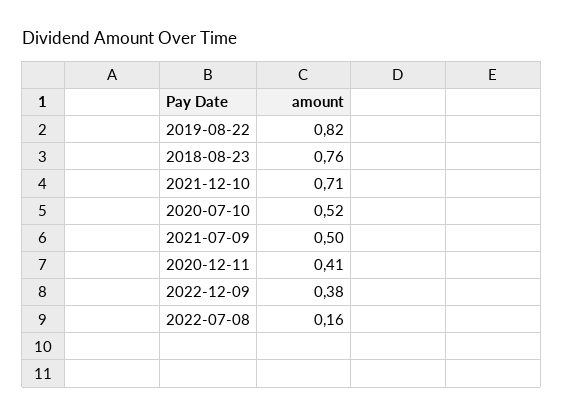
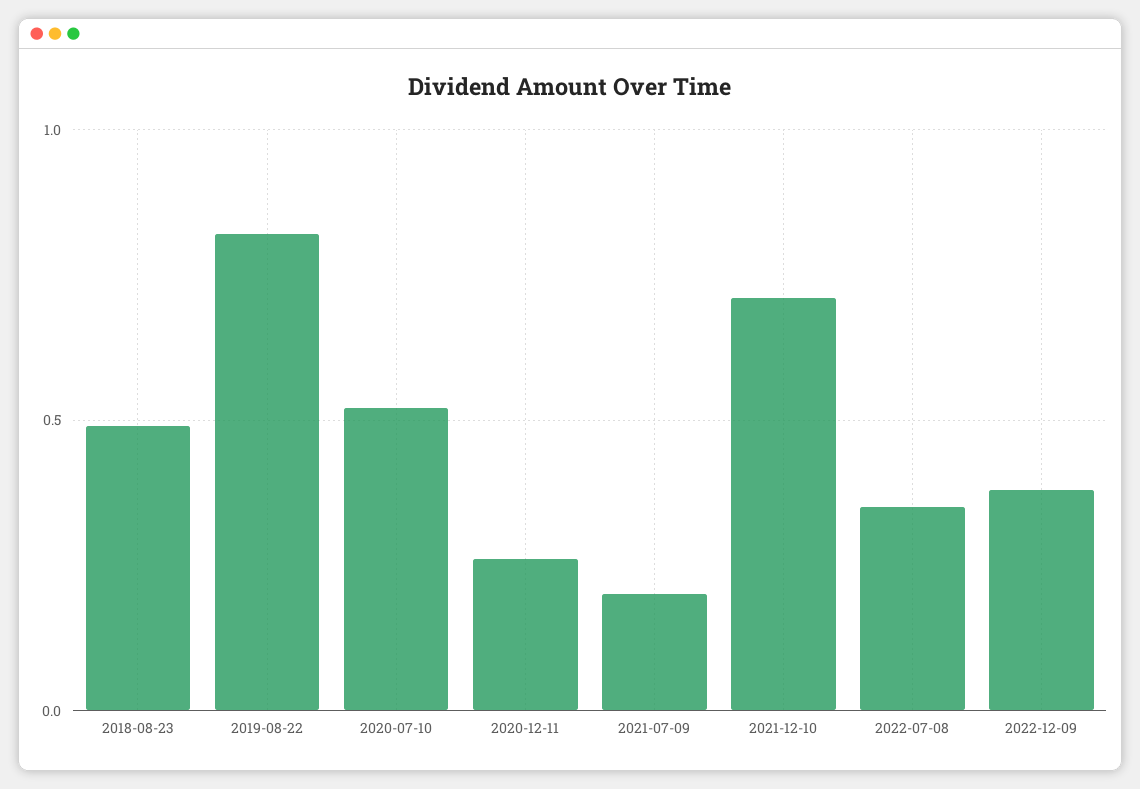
  {
    "2019-08-22": 0.82,
-   "2018-08-23": 0.76,
+   "2018-08-23": 0.5,
    "2021-12-10": 0.71,
    "2020-07-10": 0.52,
-   "2021-07-09": 0.5,
+   "2021-07-09": 0.2,
-   "2020-12-11": 0.41,
+   "2020-12-11": 0.25,
    "2022-12-09": 0.38,
-   "2022-07-08": 0.16
+   "2022-07-08": 0.35
  }

